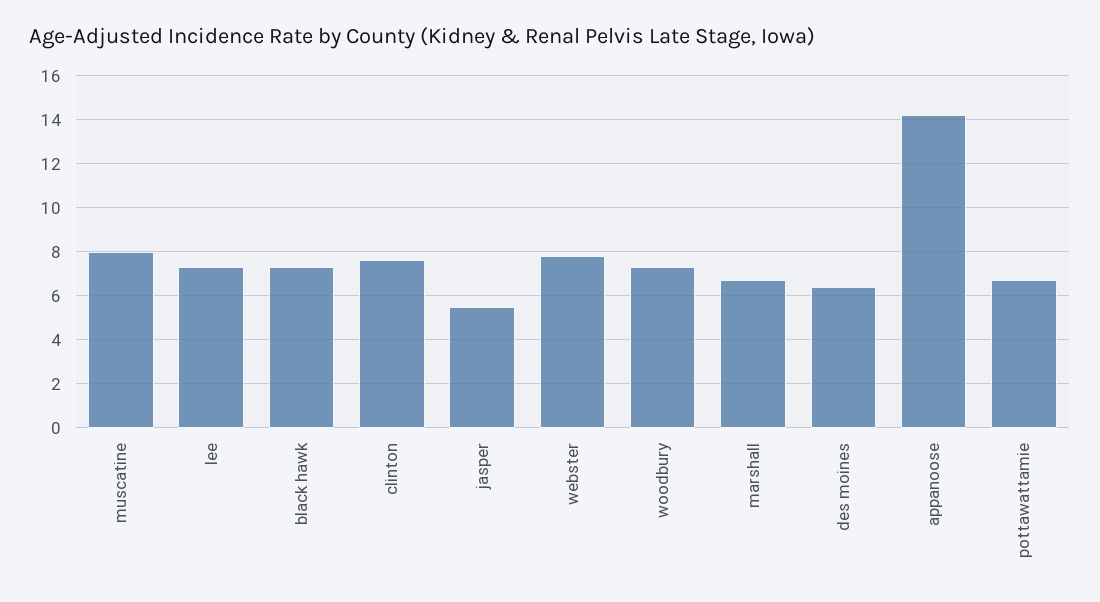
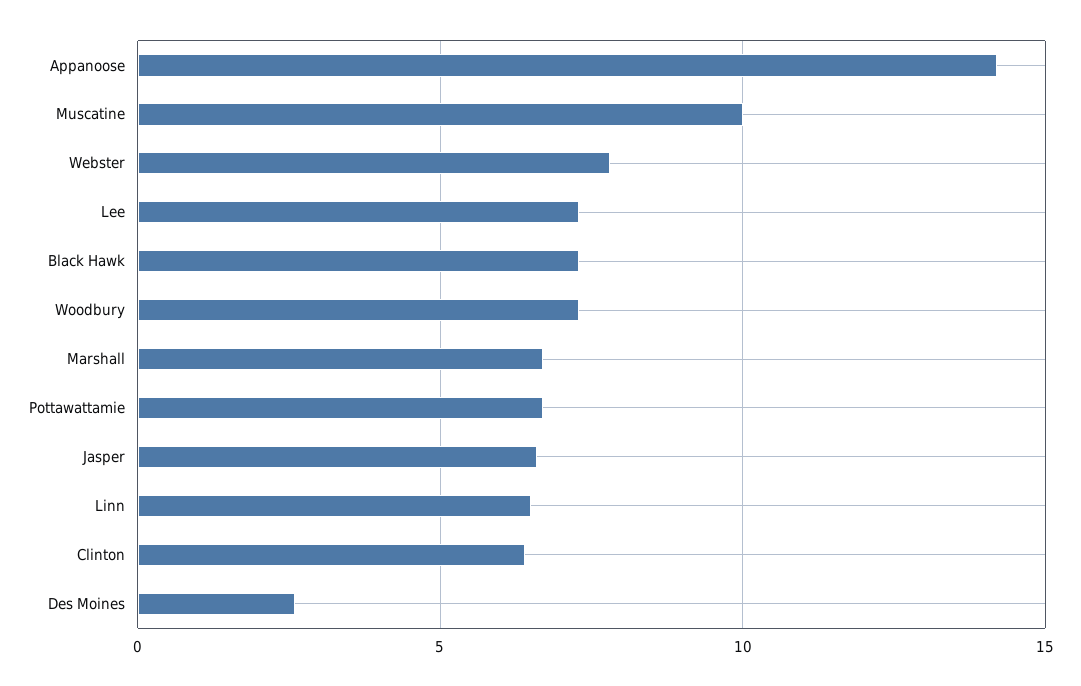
  {
-   "muscatine": 8,
+   "muscatine": 10,
    "lee": 7.5,
    "black hawk": 7.5,
-   "clinton": 7.5,
+   "clinton": 6.5,
-   "jasper": 5.5,
+   "jasper": 6.5,
    "webster": 8,
    "woodbury": 7.5,
    "marshall": 6.5,
-   "des moines": 6.5,
+   "des moines": 2.5,
    "appanoose": 14,
-   "pottawattamie": 6.5
+   "pottawattamie": 6.5,
+   "Linn": 6.5
  }

